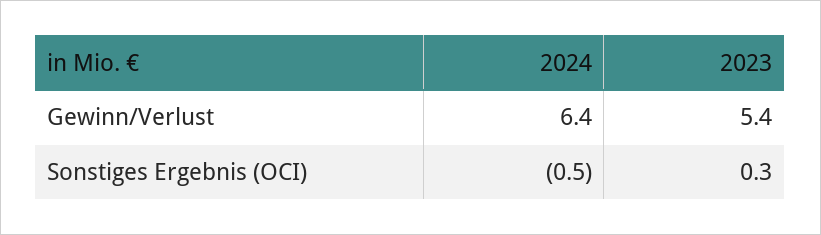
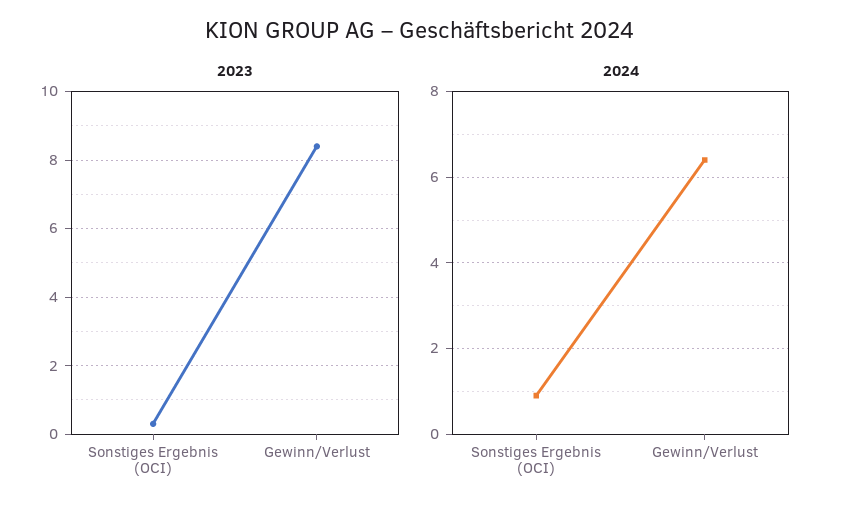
  {
    "2024": {
      "Gewinn/Verlust": 6.4,
-     "Sonstiges Ergebnis (OCI)": -0.5
+     "Sonstiges Ergebnis (OCI)": 1
    },
    "2023": {
-     "Gewinn/Verlust": 5.4,
+     "Gewinn/Verlust": 8.5,
      "Sonstiges Ergebnis (OCI)": 0.3
    }
  }

